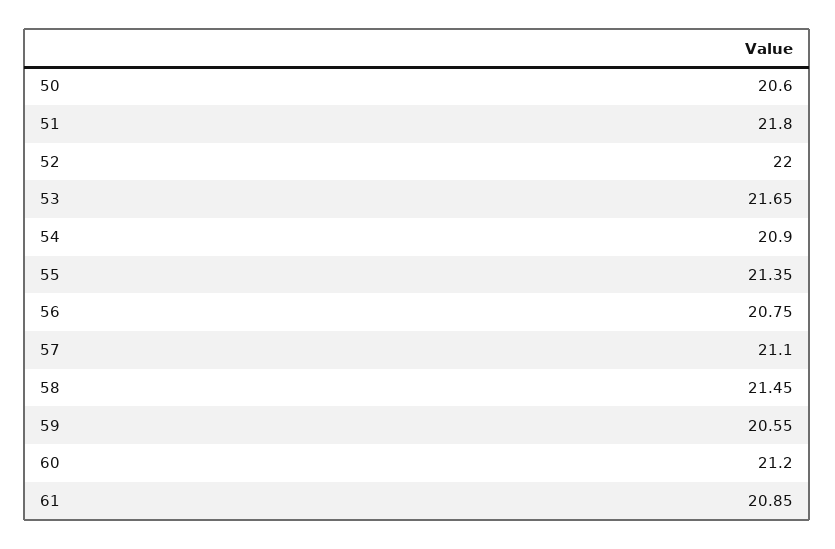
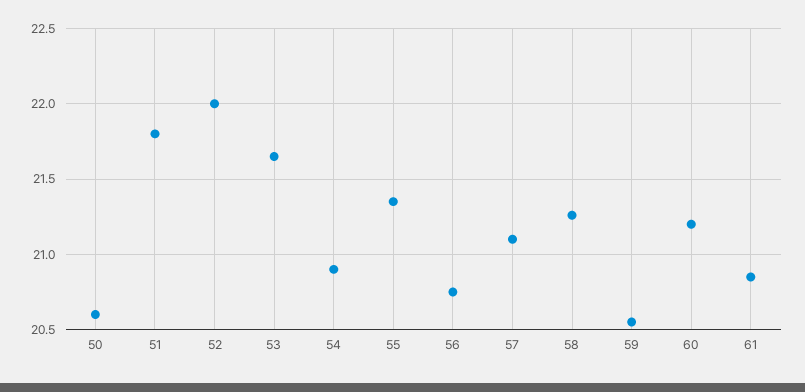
  {
    "50": 20.6,
    "51": 21.8,
    "52": 22,
    "53": 21.65,
    "54": 20.9,
    "55": 21.35,
    "56": 20.75,
    "57": 21.1,
-   "58": 21.45,
+   "58": 21.25,
    "59": 20.55,
    "60": 21.2,
    "61": 20.85
  }

